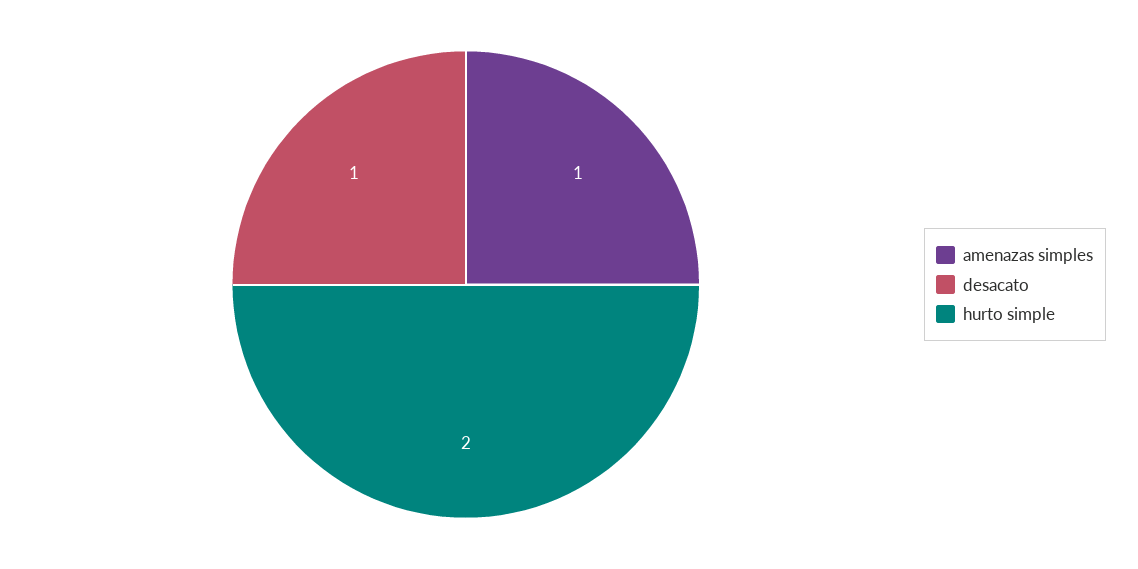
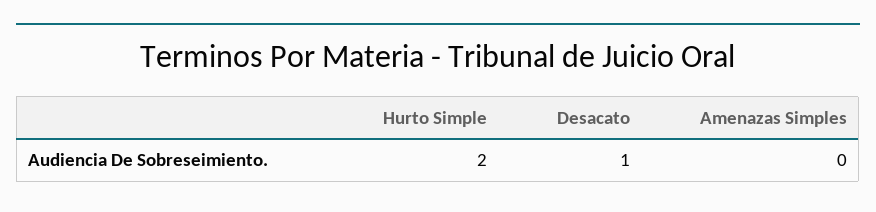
  {
-   "amenazas simples": 1,
+   "amenazas simples": 0,
    "desacato": 1,
    "hurto simple": 2
  }

